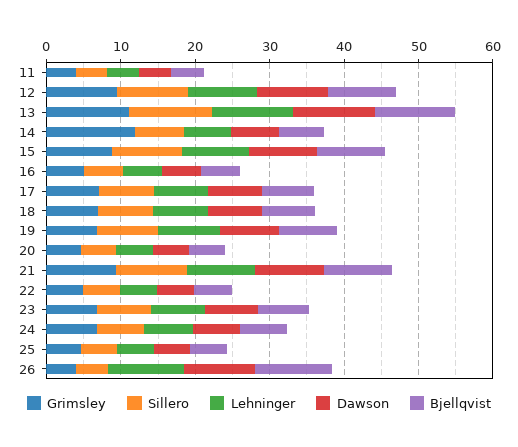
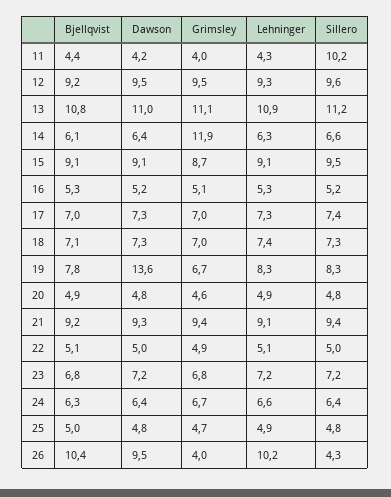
  {
    "Grimsley": {
      "11": 4,
      "12": 9.5,
      "13": 11.1,
      "14": 11.9,
      "15": 8.7,
      "16": 5.1,
      "17": 7,
      "18": 7,
      "19": 6.7,
      "20": 4.6,
      "21": 9.4,
      "22": 4.9,
      "23": 6.8,
      "24": 6.7,
      "25": 4.7,
      "26": 4
    },
    "Sillero": {
-     "11": 4,
+     "11": 10.2,
      "12": 9.6,
      "13": 11.2,
      "14": 6.6,
      "15": 9.5,
      "16": 5.2,
      "17": 7.4,
      "18": 7.3,
      "19": 8.3,
      "20": 4.8,
      "21": 9.4,
      "22": 5,
      "23": 7.2,
      "24": 6.4,
      "25": 4.8,
      "26": 4.3
    },
    "Lehninger": {
      "11": 4.3,
      "12": 9.3,
      "13": 10.9,
      "14": 6.3,
      "15": 9.1,
      "16": 5.3,
      "17": 7.3,
      "18": 7.4,
      "19": 8.3,
      "20": 4.9,
      "21": 9.1,
      "22": 5.1,
      "23": 7.2,
      "24": 6.6,
      "25": 4.9,
      "26": 10.2
    },
    "Dawson": {
      "11": 4.2,
      "12": 9.5,
      "13": 11,
      "14": 6.4,
      "15": 9.1,
      "16": 5.2,
      "17": 7.3,
      "18": 7.3,
-     "19": 8,
+     "19": 13.6,
      "20": 4.8,
      "21": 9.3,
      "22": 5,
      "23": 7.2,
      "24": 6.4,
      "25": 4.8,
      "26": 9.5
    },
    "Bjellqvist": {
      "11": 4.4,
      "12": 9.2,
      "13": 10.8,
      "14": 6.1,
      "15": 9.1,
      "16": 5.3,
      "17": 7,
      "18": 7.1,
      "19": 7.8,
      "20": 4.9,
      "21": 9.2,
      "22": 5.1,
      "23": 6.8,
      "24": 6.3,
      "25": 5,
      "26": 10.4
    }
  }

